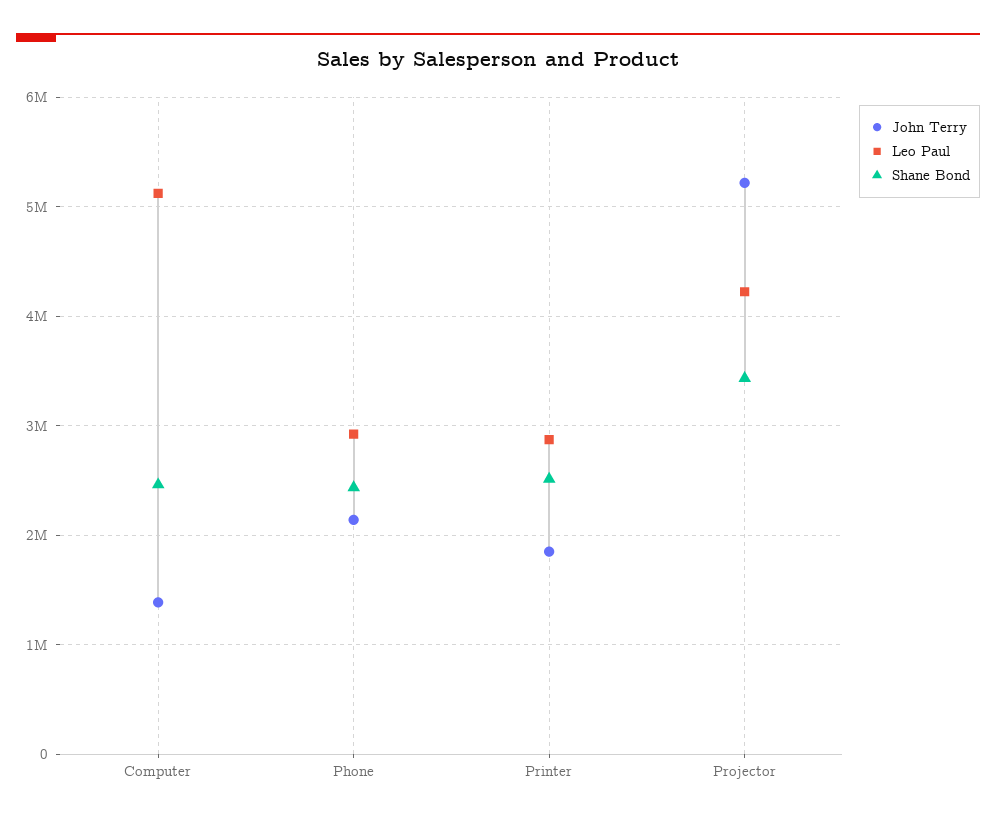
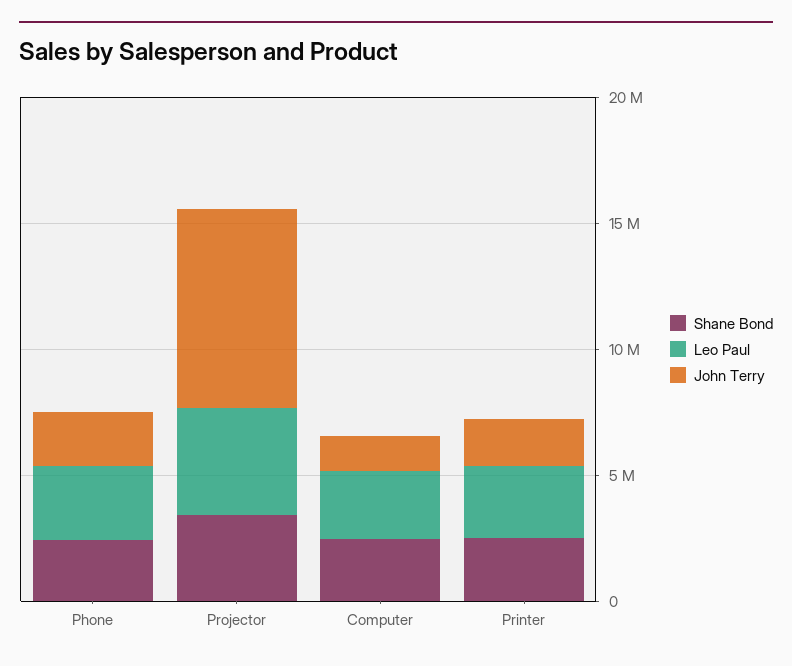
  {
    "John Terry": {
      "Computer": 1400000,
      "Phone": 2100000,
      "Printer": 1900000,
-     "Projector": 5200000
+     "Projector": 8000000
    },
    "Leo Paul": {
-     "Computer": 5100000,
+     "Computer": 3000000,
      "Phone": 2900000,
      "Printer": 2900000,
      "Projector": 4200000
    },
    "Shane Bond": {
      "Computer": 2500000,
      "Phone": 2400000,
      "Printer": 2500000,
      "Projector": 3400000
    }
  }

